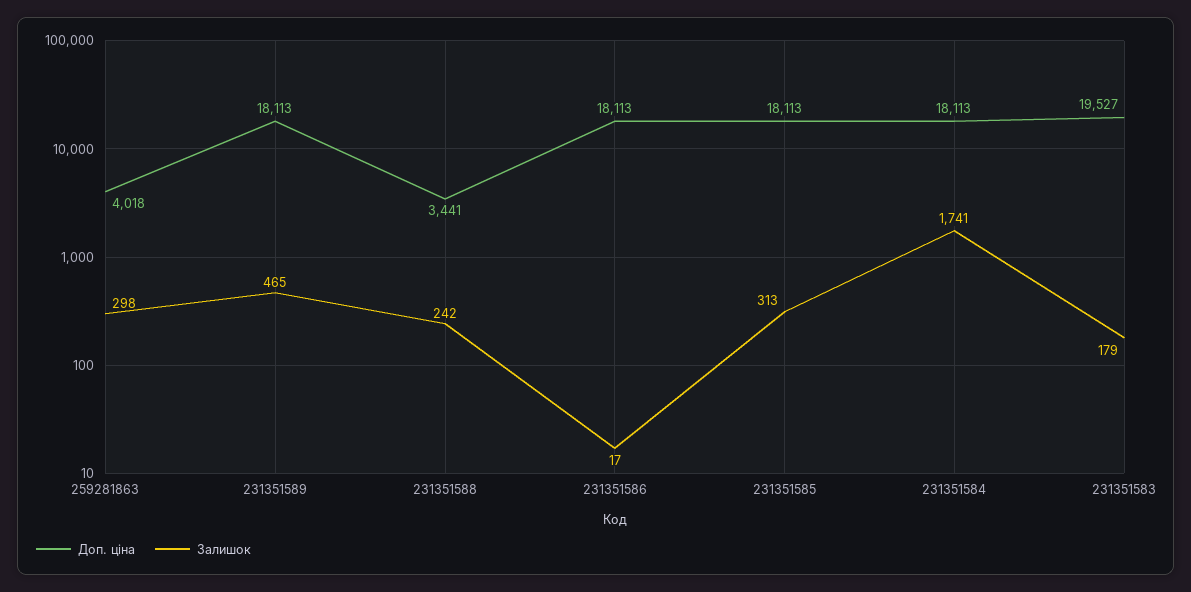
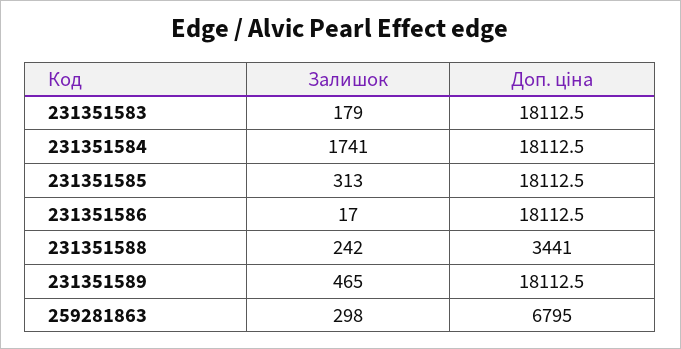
  {
    "Доп. ціна": {
-     "259281863": 4018,
+     "259281863": 6795,
      "231351589": 18112.5,
      "231351588": 3441,
      "231351586": 18112.5,
      "231351585": 18112.5,
      "231351584": 18112.5,
-     "231351583": 19527
+     "231351583": 18112.5
    },
    "Залишок": {
      "259281863": 298,
      "231351589": 465,
      "231351588": 242,
      "231351586": 17,
      "231351585": 313,
      "231351584": 1741,
      "231351583": 179
    }
  }

